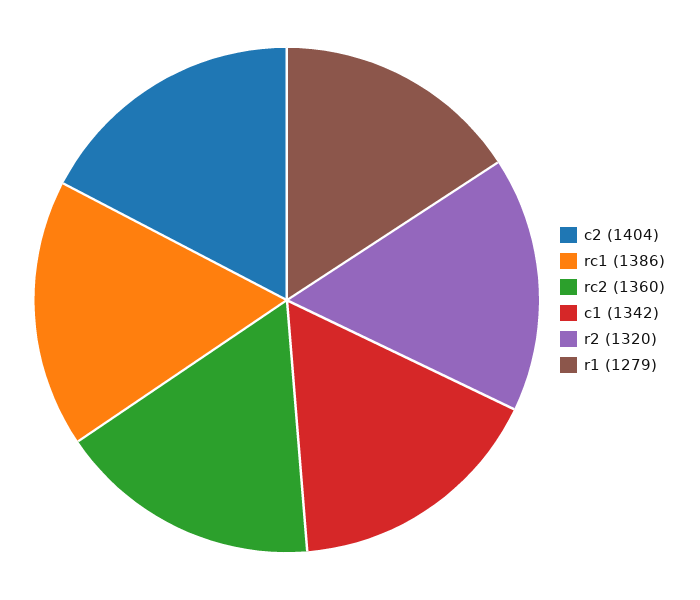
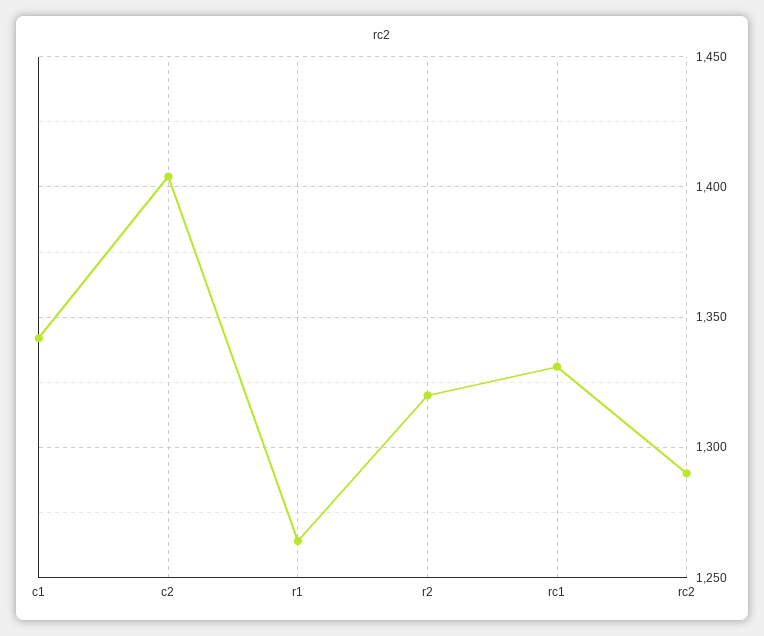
  {
    "c2": 1404,
-   "rc1": 1386,
+   "rc1": 1330,
-   "rc2": 1360,
+   "rc2": 1290,
    "c1": 1342,
    "r2": 1320,
-   "r1": 1279
+   "r1": 1265
  }

